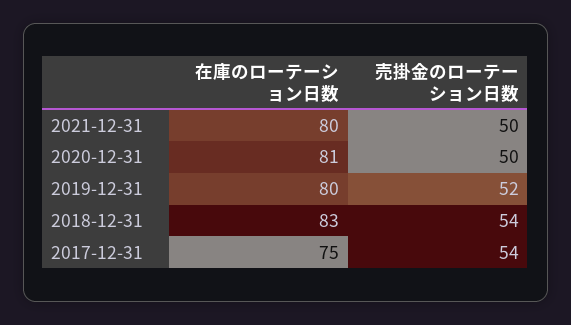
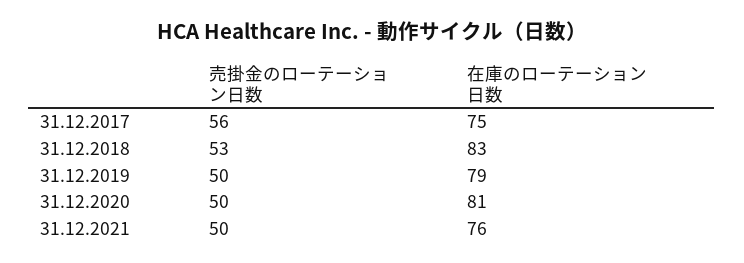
  {
    "在庫のローテーション日数": {
-     "2021-12-31": 80,
+     "2021-12-31": 76,
      "2020-12-31": 81,
-     "2019-12-31": 80,
+     "2019-12-31": 79,
      "2018-12-31": 83,
      "2017-12-31": 75
    },
    "売掛金のローテーション日数": {
      "2021-12-31": 50,
      "2020-12-31": 50,
-     "2019-12-31": 52,
+     "2019-12-31": 50,
-     "2018-12-31": 54,
+     "2018-12-31": 53,
-     "2017-12-31": 54
+     "2017-12-31": 56
    }
  }

